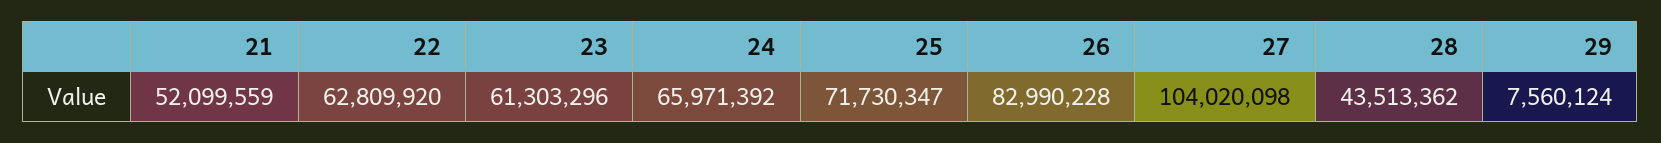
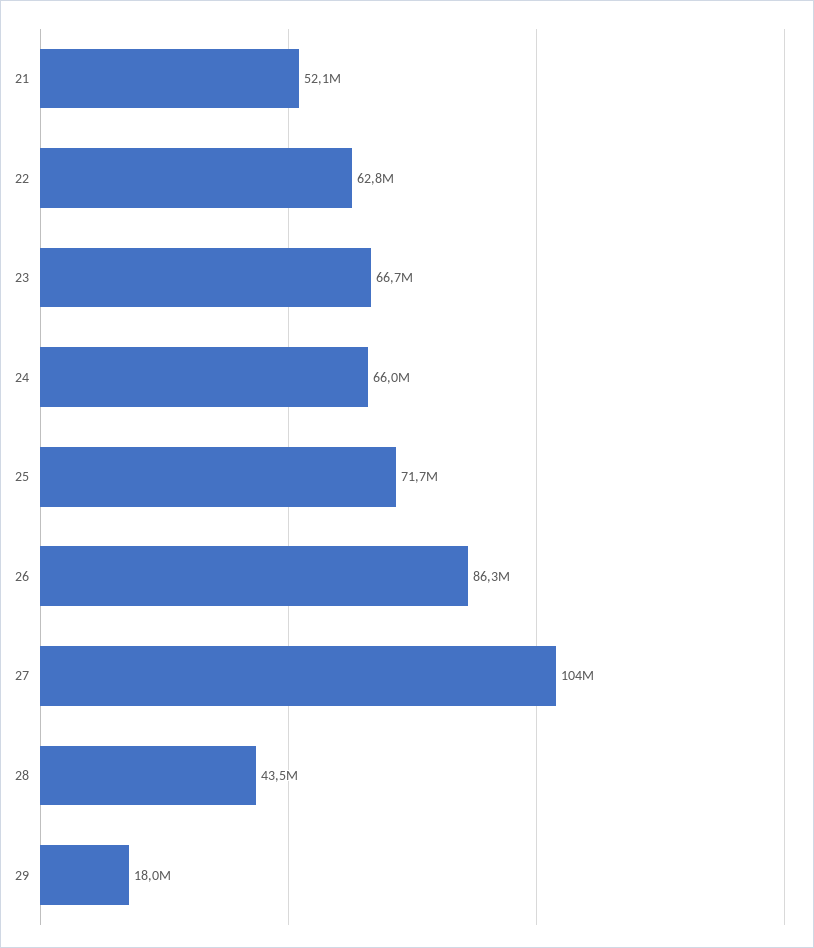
  {
    "21": 52099559,
    "22": 62809920,
-   "23": 61303296,
+   "23": 66700000,
    "24": 65971392,
    "25": 71730347,
-   "26": 82990228,
+   "26": 86300000,
    "27": 104020098,
    "28": 43513362,
-   "29": 7560124
+   "29": 18000000
  }

